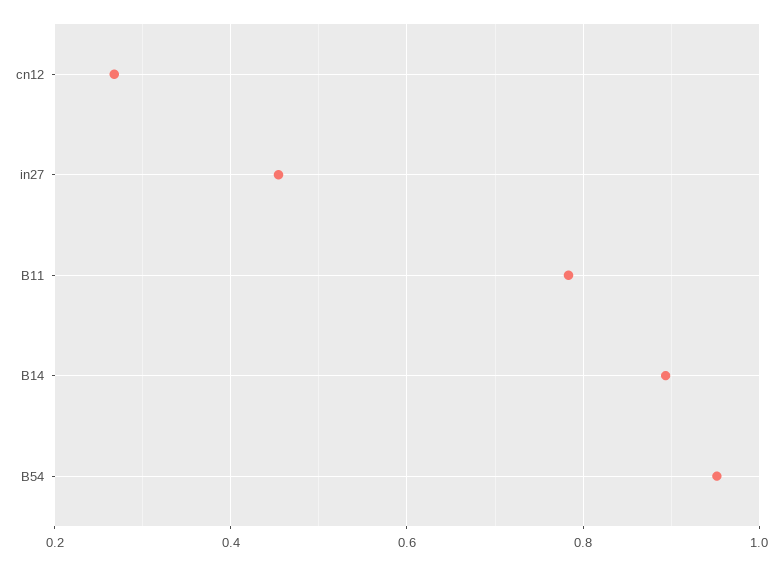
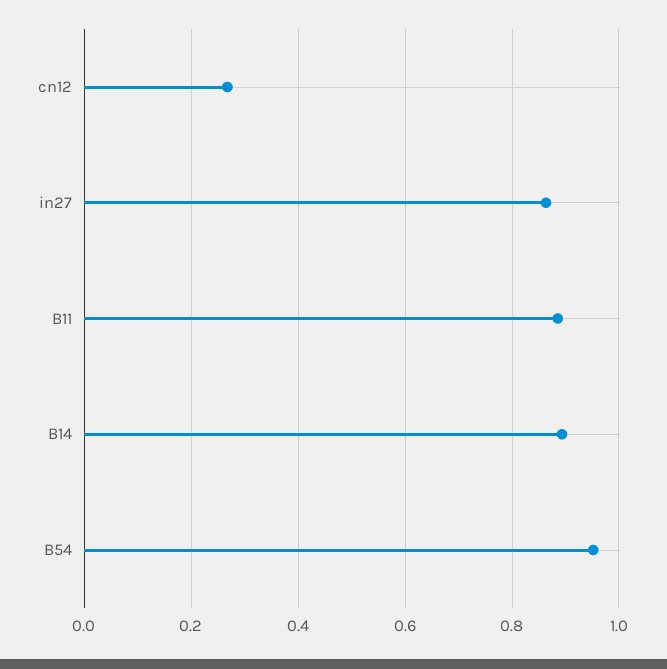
  {
    "cn12": 0.26,
-   "in27": 0.46,
+   "in27": 0.86,
-   "B11": 0.78,
+   "B11": 0.88,
    "B14": 0.9,
    "B54": 0.96
  }

